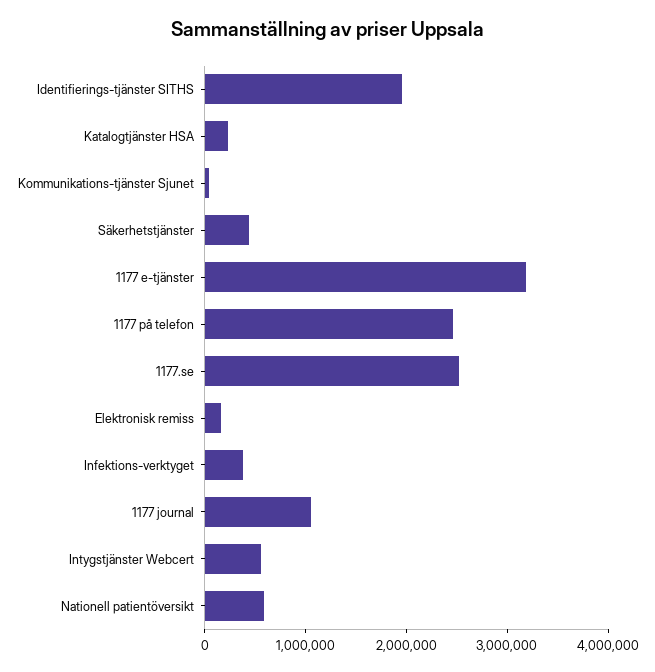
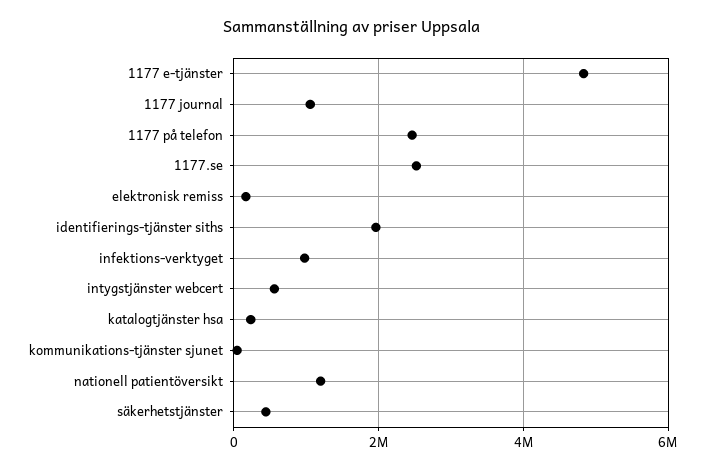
  {
    "Identifierings-tjänster SITHS": 2000000,
    "Katalogtjänster HSA": 200000,
    "Kommunikations-tjänster Sjunet": 0,
    "Säkerhetstjänster": 400000,
-   "1177 e-tjänster": 3200000,
+   "1177 e-tjänster": 4800000,
    "1177 på telefon": 2400000,
    "1177.se": 2600000,
    "Elektronisk remiss": 200000,
-   "Infektions-verktyget": 400000,
+   "Infektions-verktyget": 1000000,
    "1177 journal": 1000000,
    "Intygstjänster Webcert": 600000,
-   "Nationell patientöversikt": 600000
+   "Nationell patientöversikt": 1200000
  }

